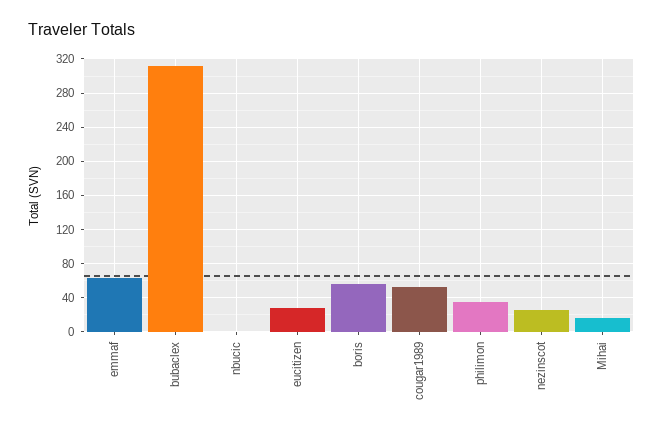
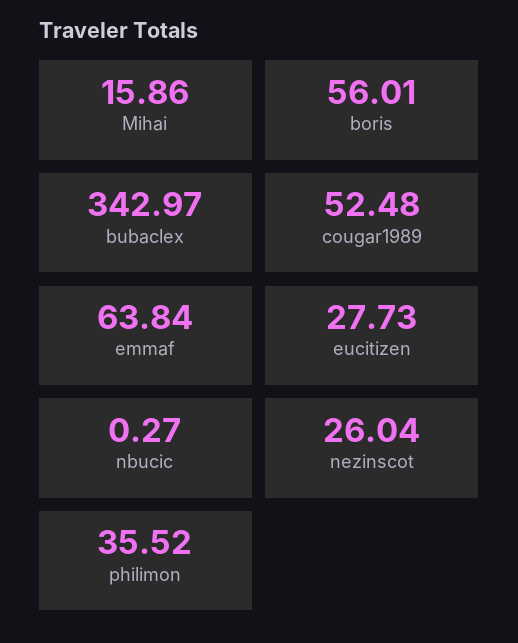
  {
    "emmaf": 63.84,
-   "bubaclex": 310,
+   "bubaclex": 342.97,
    "nbucic": 0.27,
    "eucitizen": 27.73,
    "boris": 56.01,
    "cougar1989": 52.48,
    "philimon": 35.52,
    "nezinscot": 26.04,
    "Mihai": 15.86
  }

